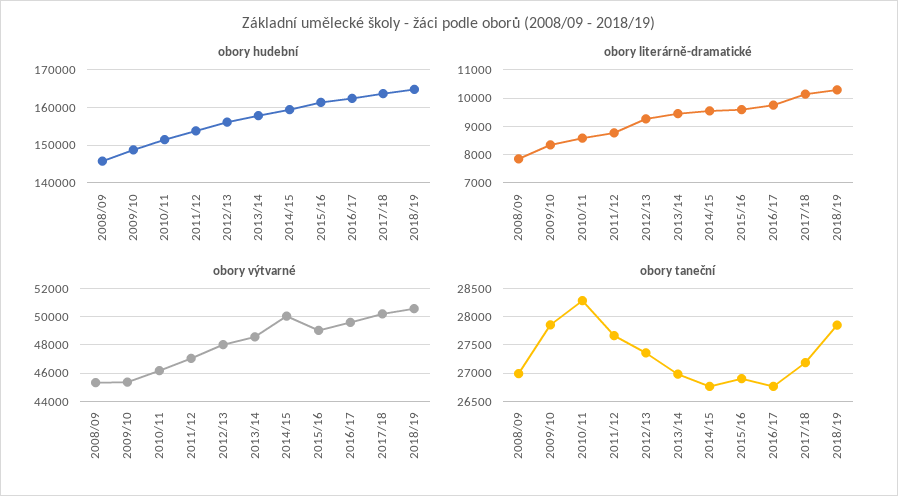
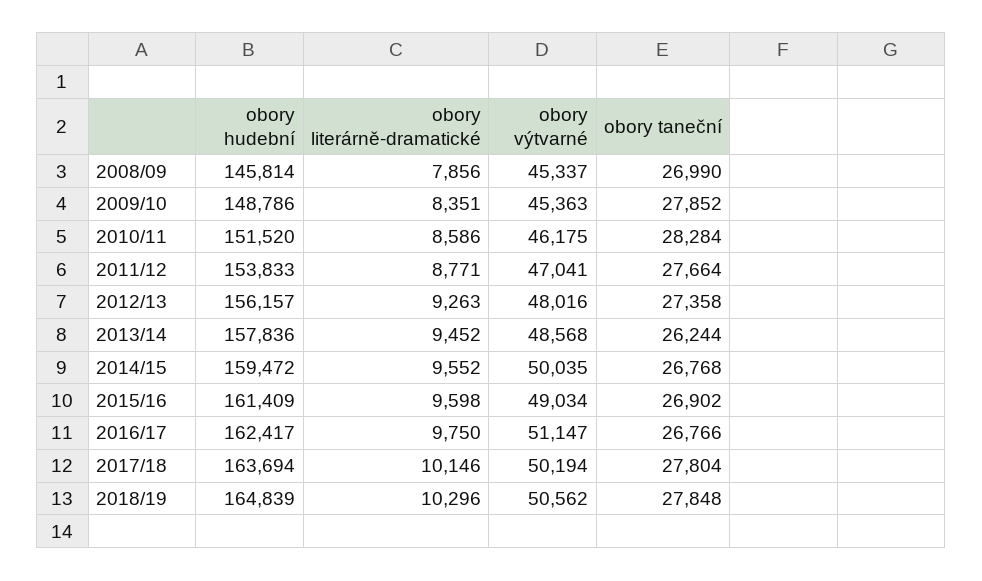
  {
    "obory hudební": {
      "2008/09": 145814,
      "2009/10": 148786,
      "2010/11": 151520,
      "2011/12": 153833,
      "2012/13": 156157,
      "2013/14": 157836,
      "2014/15": 159472,
      "2015/16": 161409,
      "2016/17": 162417,
      "2017/18": 163694,
      "2018/19": 164839
    },
    "obory literárně-dramatické": {
      "2008/09": 7856,
      "2009/10": 8351,
      "2010/11": 8586,
      "2011/12": 8771,
      "2012/13": 9263,
      "2013/14": 9452,
      "2014/15": 9552,
      "2015/16": 9598,
      "2016/17": 9750,
      "2017/18": 10146,
      "2018/19": 10296
    },
    "obory výtvarné": {
      "2008/09": 45337,
      "2009/10": 45363,
      "2010/11": 46175,
      "2011/12": 47041,
      "2012/13": 48016,
      "2013/14": 48568,
      "2014/15": 50035,
      "2015/16": 49034,
-     "2016/17": 49500,
+     "2016/17": 51147,
      "2017/18": 50194,
      "2018/19": 50562
    },
    "obory taneční": {
      "2008/09": 26990,
      "2009/10": 27852,
      "2010/11": 28284,
      "2011/12": 27664,
      "2012/13": 27358,
-     "2013/14": 27000,
+     "2013/14": 26244,
      "2014/15": 26768,
      "2015/16": 26902,
      "2016/17": 26766,
-     "2017/18": 27250,
+     "2017/18": 27804,
      "2018/19": 27848
    }
  }

